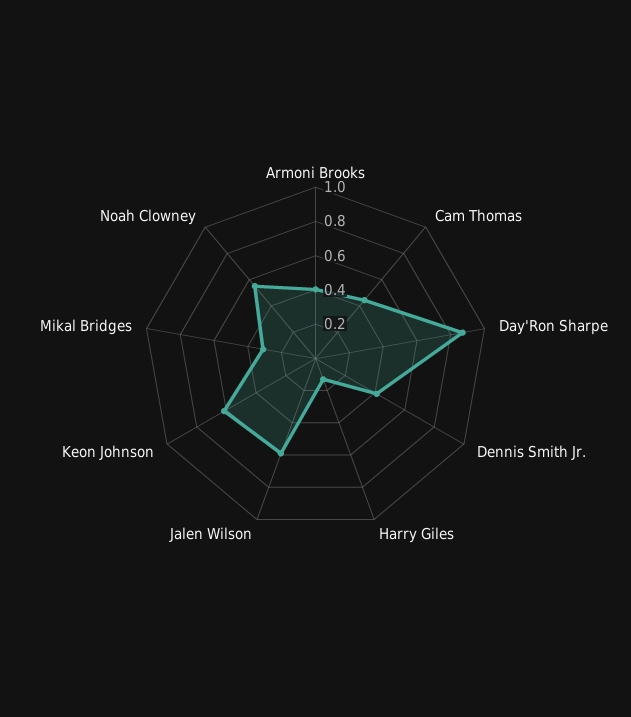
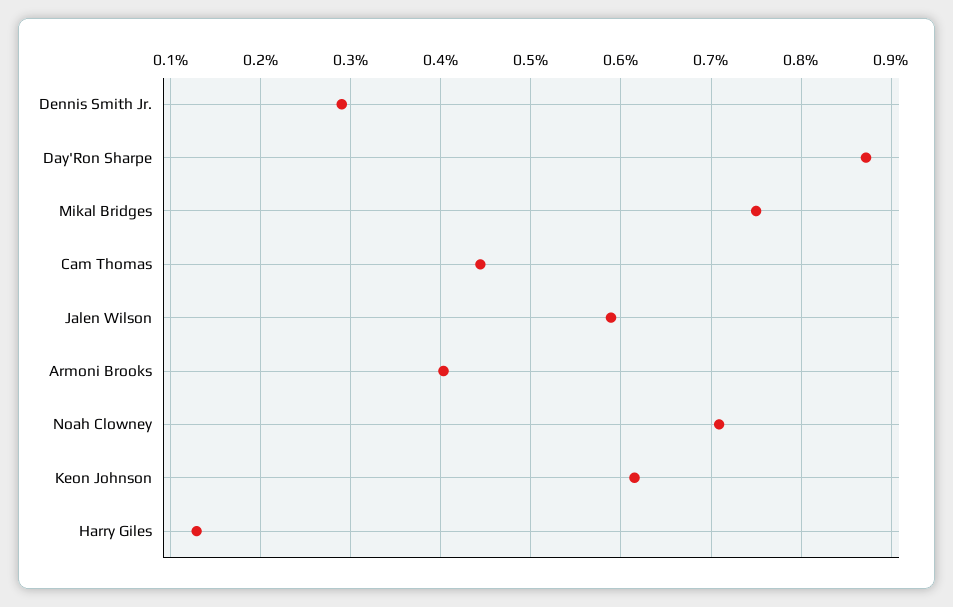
  {
    "Armoni Brooks": 0.4,
    "Cam Thomas": 0.44,
    "Day'Ron Sharpe": 0.87,
-   "Dennis Smith Jr.": 0.4,
+   "Dennis Smith Jr.": 0.29,
    "Harry Giles": 0.13,
    "Jalen Wilson": 0.59,
    "Keon Johnson": 0.62,
-   "Mikal Bridges": 0.3,
+   "Mikal Bridges": 0.75,
-   "Noah Clowney": 0.55
+   "Noah Clowney": 0.71
  }

